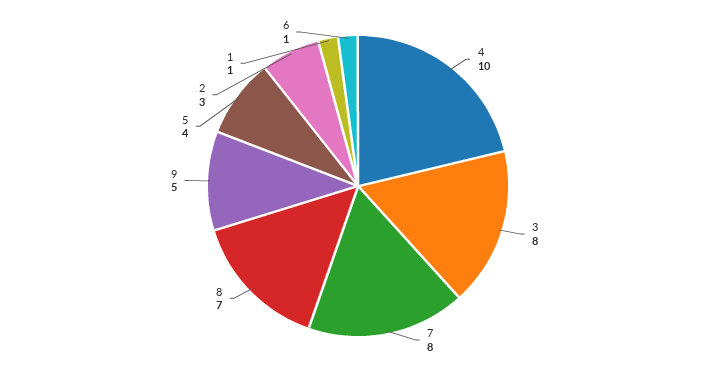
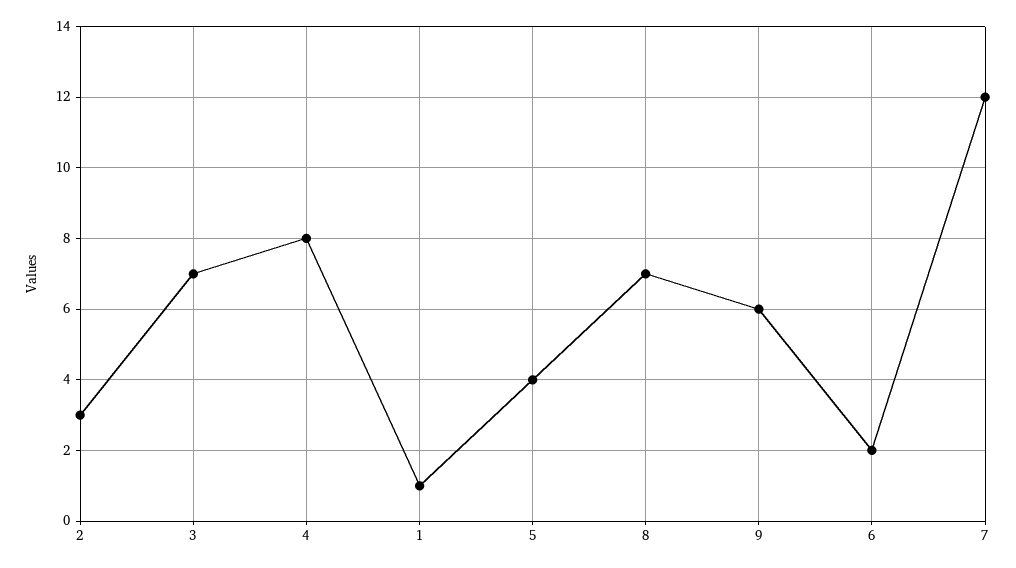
  {
-   "4": 10,
+   "4": 8,
-   "3": 8,
+   "3": 7,
-   "7": 8,
+   "7": 12,
    "8": 7,
-   "9": 5,
+   "9": 6,
    "5": 4,
    "2": 3,
    "1": 1,
-   "6": 1
+   "6": 2
  }

